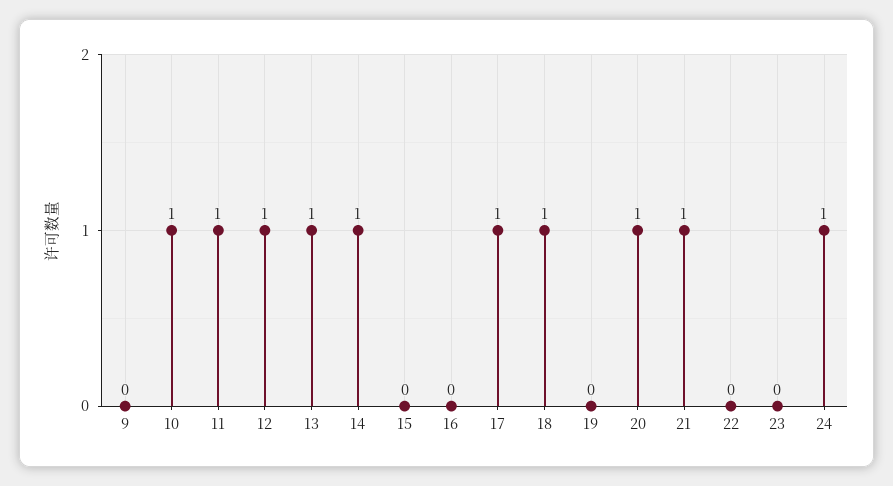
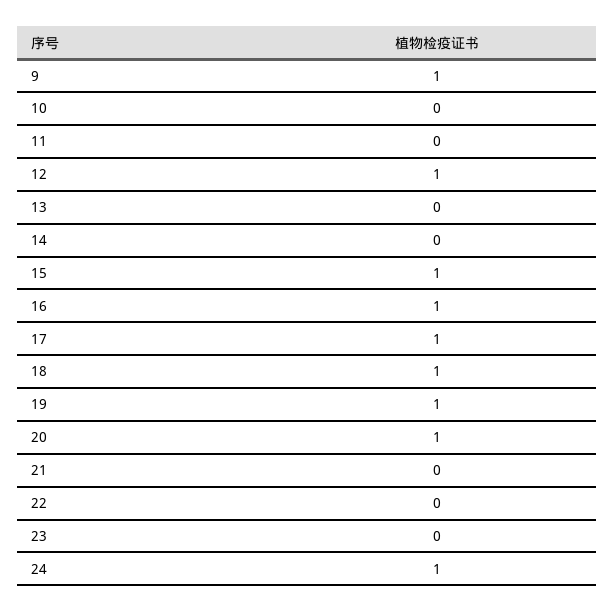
  {
-   "9": 0,
+   "9": 1,
-   "10": 1,
+   "10": 0,
-   "11": 1,
+   "11": 0,
    "12": 1,
-   "13": 1,
+   "13": 0,
-   "14": 1,
+   "14": 0,
-   "15": 0,
+   "15": 1,
-   "16": 0,
+   "16": 1,
    "17": 1,
    "18": 1,
-   "19": 0,
+   "19": 1,
    "20": 1,
-   "21": 1,
+   "21": 0,
    "22": 0,
    "23": 0,
    "24": 1
  }

